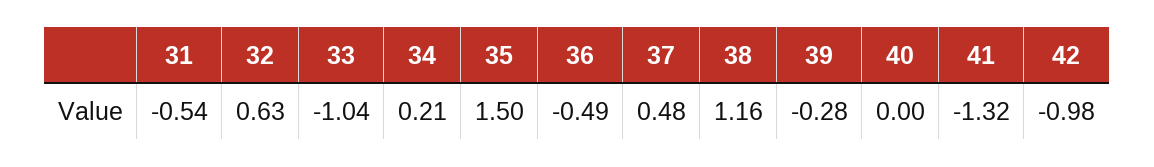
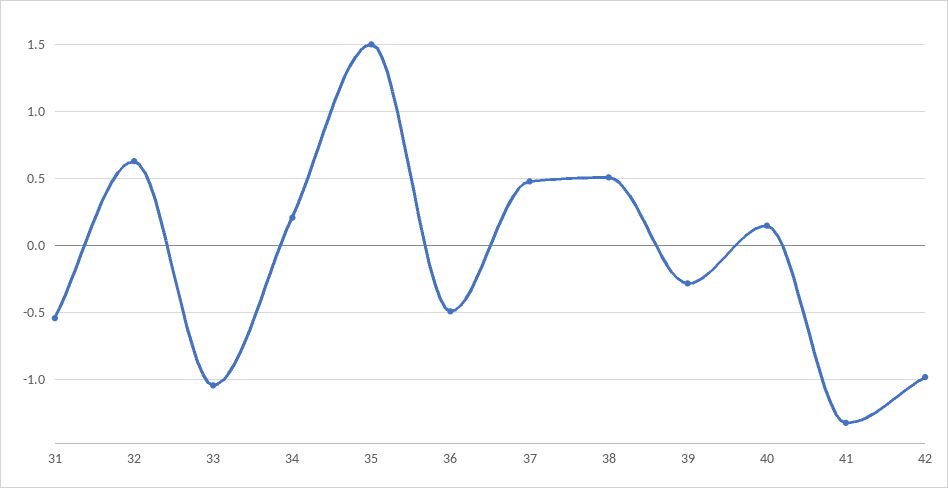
  {
    "31": -0.54,
    "32": 0.63,
    "33": -1.04,
    "34": 0.21,
    "35": 1.5,
    "36": -0.49,
    "37": 0.48,
-   "38": 1.16,
+   "38": 0.5,
    "39": -0.28,
-   "40": 0,
+   "40": 0.15,
    "41": -1.32,
    "42": -0.98
  }

